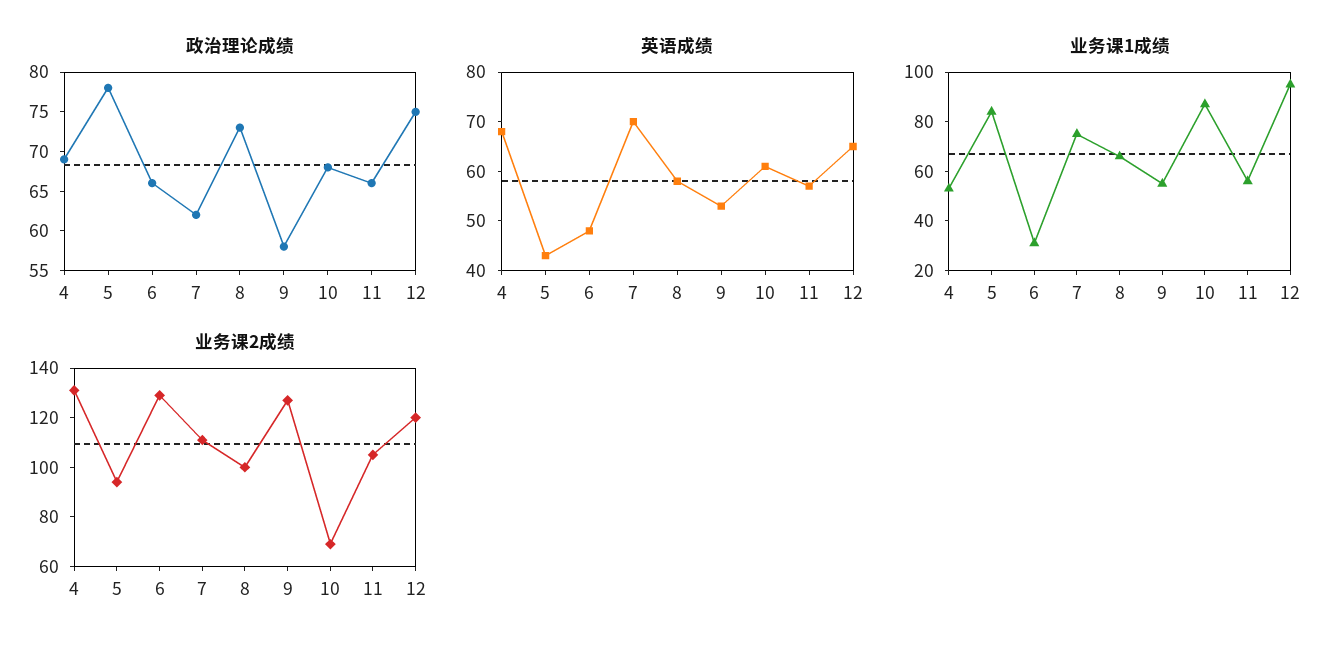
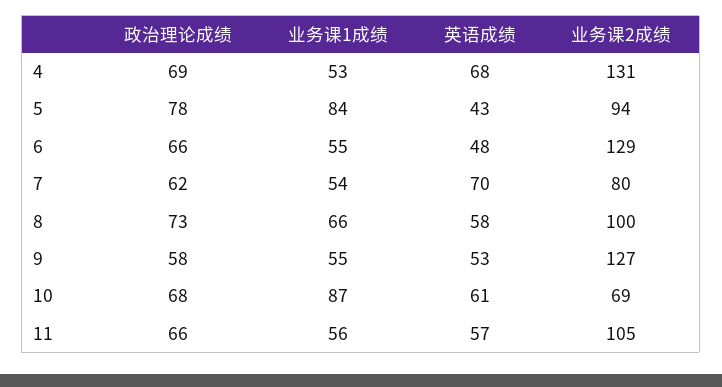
  {
    "政治理论成绩": {
      "4": 69,
      "5": 78,
      "6": 66,
      "7": 62,
      "8": 73,
      "9": 58,
      "10": 68,
-     "11": 66,
+     "11": 66
-     "12": 75
    },
    "英语成绩": {
      "4": 68,
      "5": 43,
      "6": 48,
      "7": 70,
      "8": 58,
      "9": 53,
      "10": 61,
-     "11": 57,
+     "11": 57
-     "12": 65
    },
    "业务课1成绩": {
      "4": 53,
      "5": 84,
-     "6": 30,
+     "6": 55,
-     "7": 75,
+     "7": 54,
      "8": 66,
      "9": 55,
      "10": 87,
-     "11": 56,
+     "11": 56
-     "12": 95
    },
    "业务课2成绩": {
      "4": 131,
      "5": 94,
      "6": 129,
-     "7": 110,
+     "7": 80,
      "8": 100,
      "9": 127,
      "10": 69,
-     "11": 105,
+     "11": 105
-     "12": 120
    }
  }

